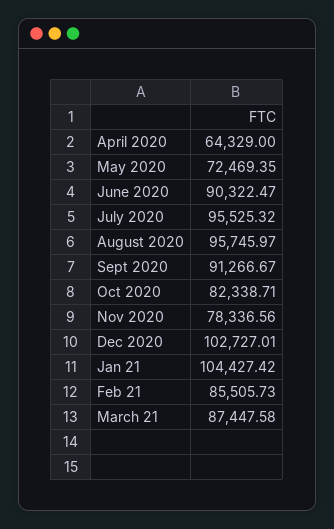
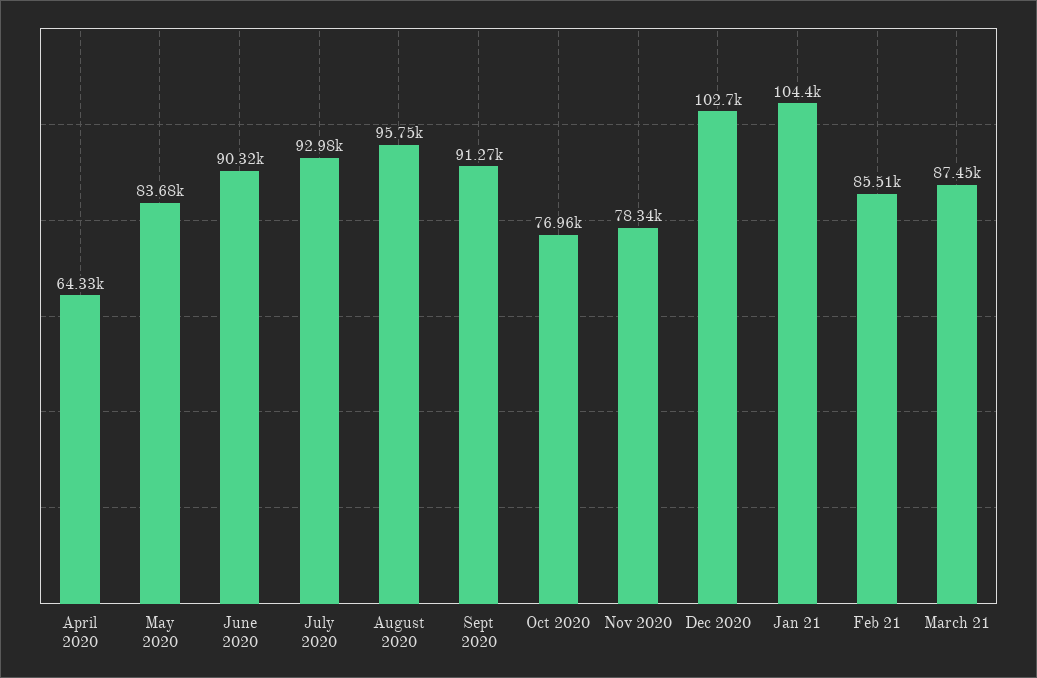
  {
    "April 2020": 64329,
-   "May 2020": 72469.35,
+   "May 2020": 83680,
    "June 2020": 90322.47,
-   "July 2020": 95525.32,
+   "July 2020": 92980,
    "August 2020": 95745.97,
    "Sept 2020": 91266.67,
-   "Oct 2020": 82338.71,
+   "Oct 2020": 76960,
    "Nov 2020": 78336.56,
    "Dec 2020": 102727.01,
    "Jan 21": 104427.42,
    "Feb 21": 85505.73,
    "March 21": 87447.58
  }

